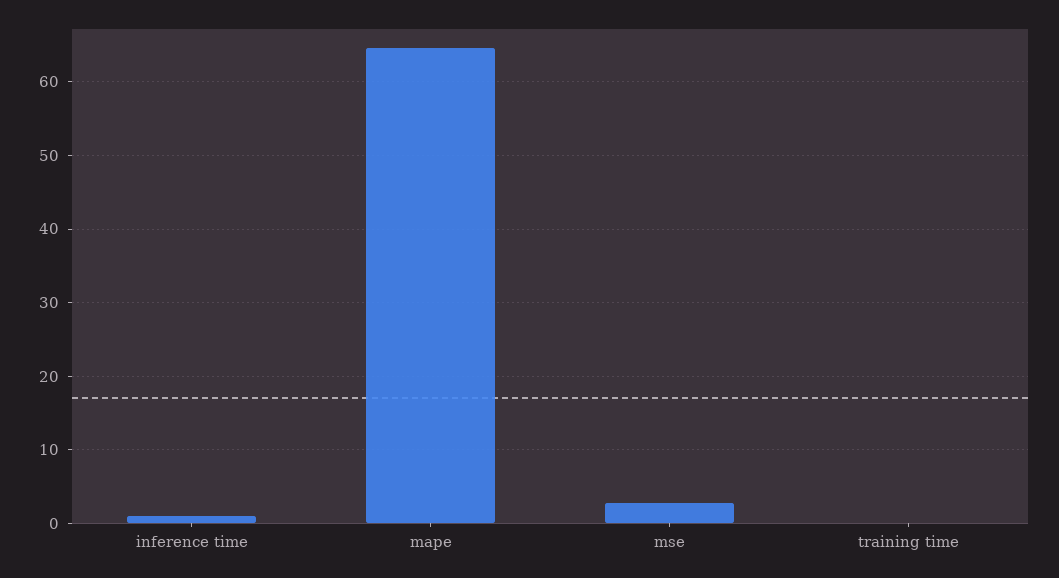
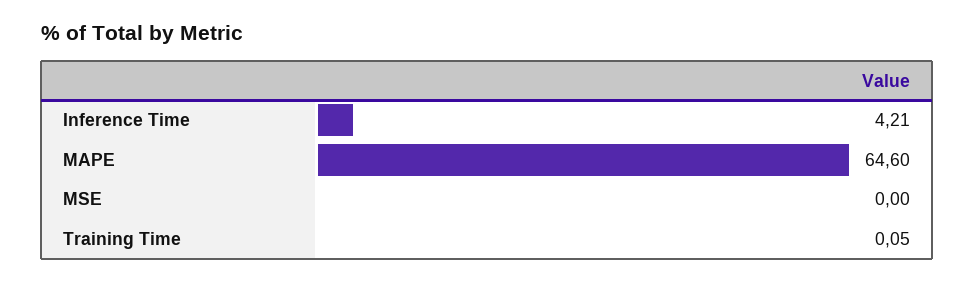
  {
-   "inference time": 1,
+   "inference time": 4.21,
    "mape": 64.6,
-   "mse": 3,
+   "mse": 0,
    "training time": 0.05
  }

